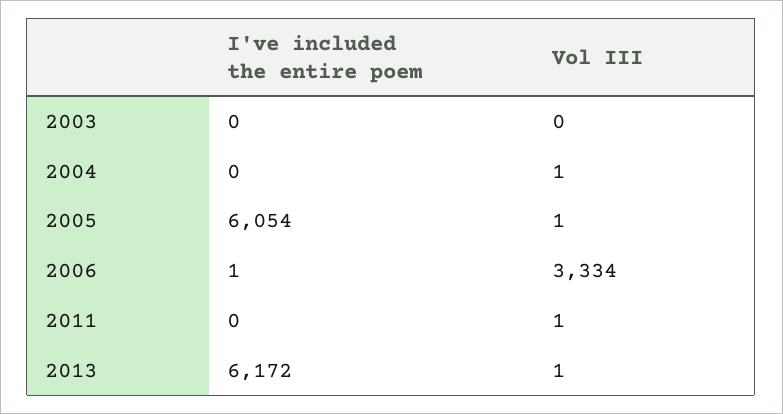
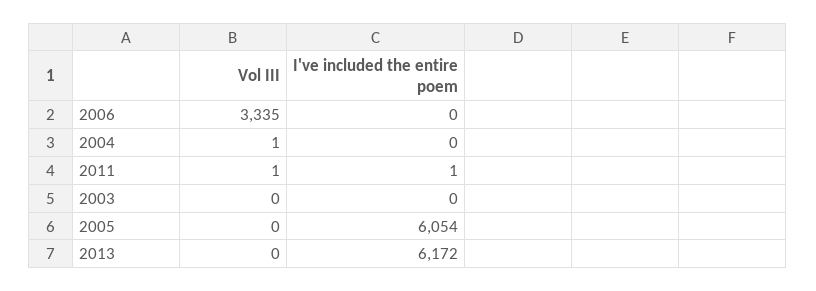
  {
    "I've included the entire poem": {
      "2003": 0,
      "2004": 0,
      "2005": 6054,
-     "2006": 1,
+     "2006": 0,
-     "2011": 0,
+     "2011": 1,
      "2013": 6172
    },
    "Vol III": {
      "2003": 0,
      "2004": 1,
-     "2005": 1,
+     "2005": 0,
-     "2006": 3334,
+     "2006": 3335,
      "2011": 1,
-     "2013": 1
+     "2013": 0
    }
  }

